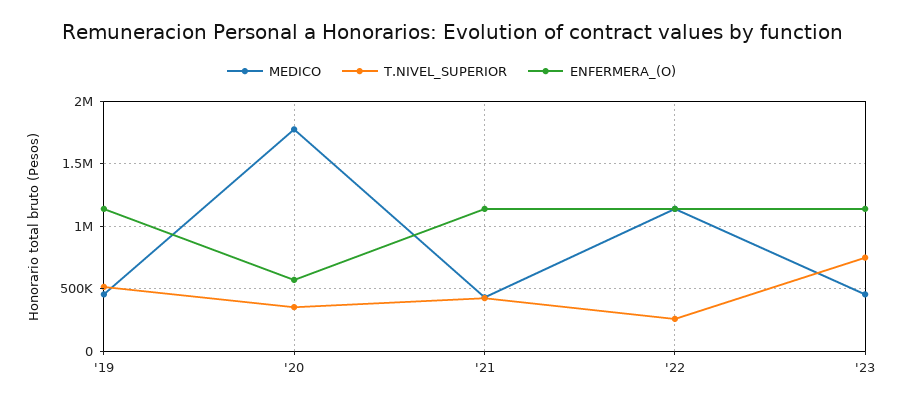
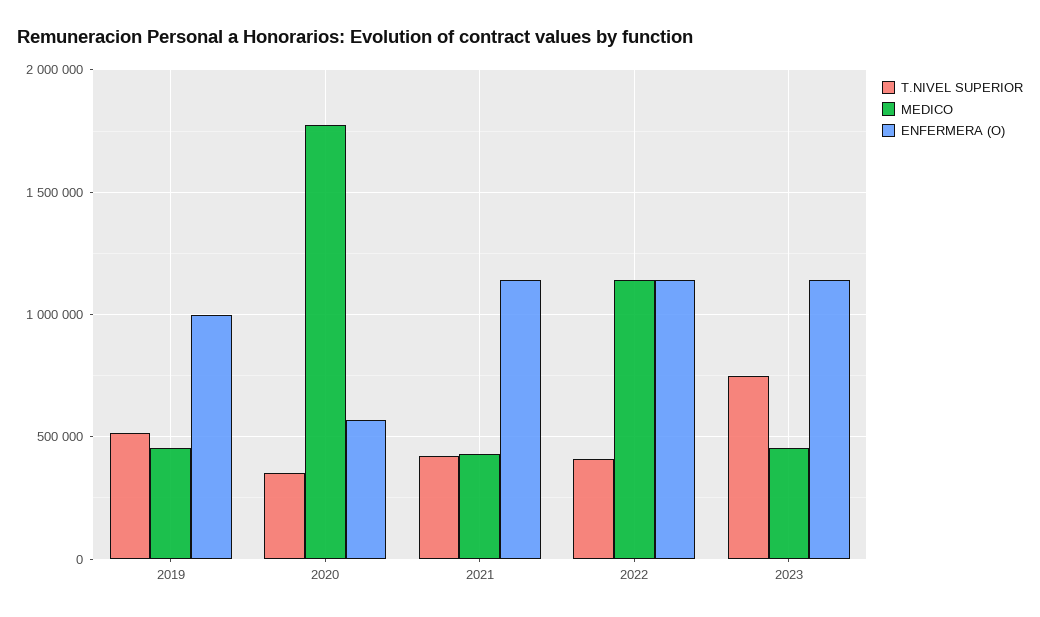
  {
    "MEDICO": {
      "'19": 450000,
      "'20": 1800000,
      "'21": 450000,
      "'22": 1150000,
      "'23": 450000
    },
    "T.NIVEL_SUPERIOR": {
      "'19": 500000,
      "'20": 350000,
      "'21": 400000,
-     "'22": 250000,
+     "'22": 400000,
      "'23": 750000
    },
    "ENFERMERA_(O)": {
-     "'19": 1150000,
+     "'19": 1000000,
      "'20": 550000,
      "'21": 1150000,
      "'22": 1150000,
      "'23": 1150000
    }
  }

